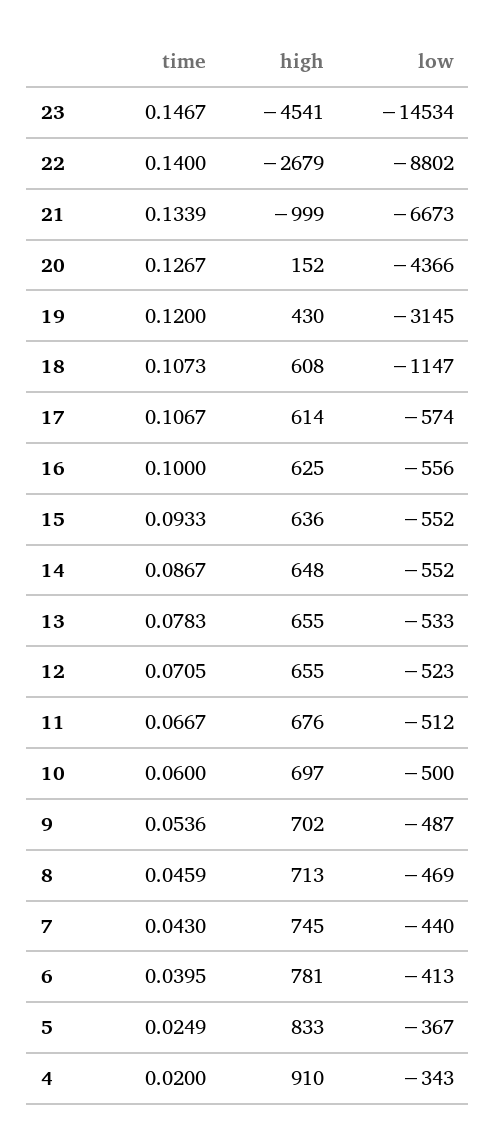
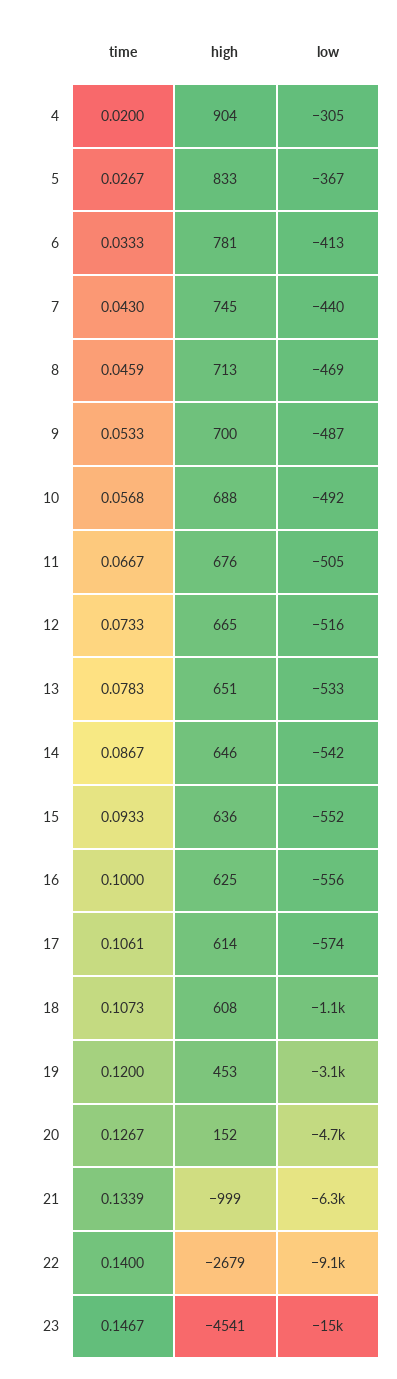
  {
    "time": {
      "23": 0.1467,
      "22": 0.14,
      "21": 0.1339,
      "20": 0.1267,
      "19": 0.12,
      "18": 0.1073,
-     "17": 0.1067,
+     "17": 0.1061,
      "16": 0.1,
      "15": 0.0933,
      "14": 0.0867,
      "13": 0.0783,
-     "12": 0.0705,
+     "12": 0.0733,
      "11": 0.0667,
-     "10": 0.06,
+     "10": 0.0568,
-     "9": 0.0536,
+     "9": 0.0533,
      "8": 0.0459,
      "7": 0.043,
-     "6": 0.0395,
+     "6": 0.0333,
-     "5": 0.0249,
+     "5": 0.0267,
      "4": 0.02
    },
    "high": {
      "23": -4541,
      "22": -2679,
      "21": -999,
      "20": 152,
-     "19": 430,
+     "19": 453,
      "18": 608,
      "17": 614,
      "16": 625,
      "15": 636,
-     "14": 648,
+     "14": 646,
-     "13": 655,
+     "13": 651,
-     "12": 655,
+     "12": 665,
      "11": 676,
-     "10": 697,
+     "10": 688,
-     "9": 702,
+     "9": 700,
      "8": 713,
      "7": 745,
      "6": 781,
      "5": 833,
-     "4": 910
+     "4": 904
    },
    "low": {
      "23": -14534,
-     "22": -8802,
+     "22": -9100,
-     "21": -6673,
+     "21": -6300,
-     "20": -4366,
+     "20": -4700,
      "19": -3145,
      "18": -1147,
      "17": -574,
      "16": -556,
      "15": -552,
-     "14": -552,
+     "14": -542,
      "13": -533,
-     "12": -523,
+     "12": -516,
-     "11": -512,
+     "11": -505,
-     "10": -500,
+     "10": -492,
      "9": -487,
      "8": -469,
      "7": -440,
      "6": -413,
      "5": -367,
-     "4": -343
+     "4": -305
    }
  }

